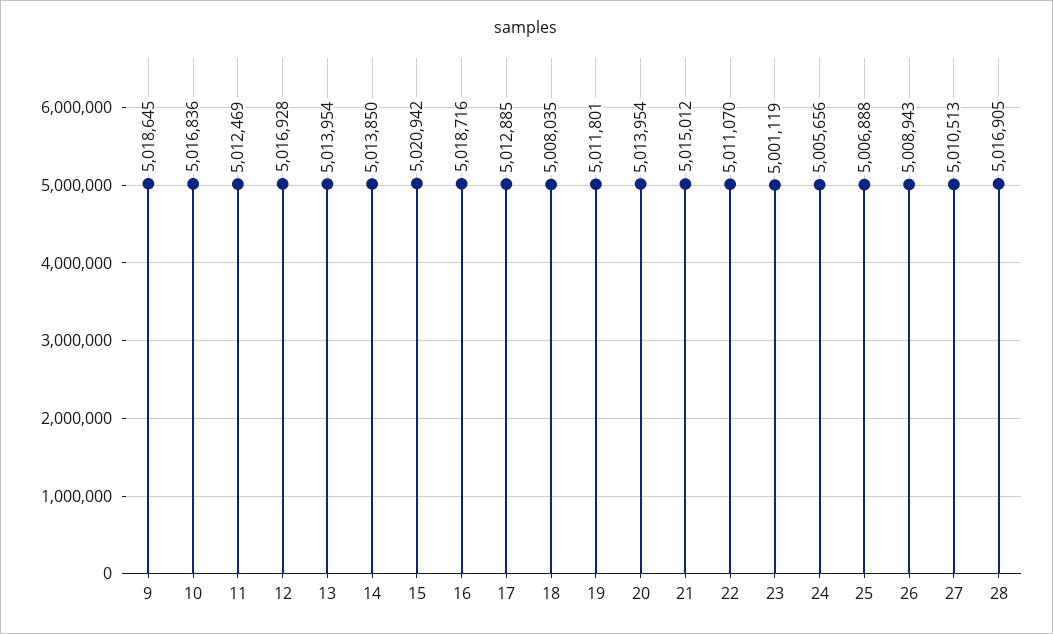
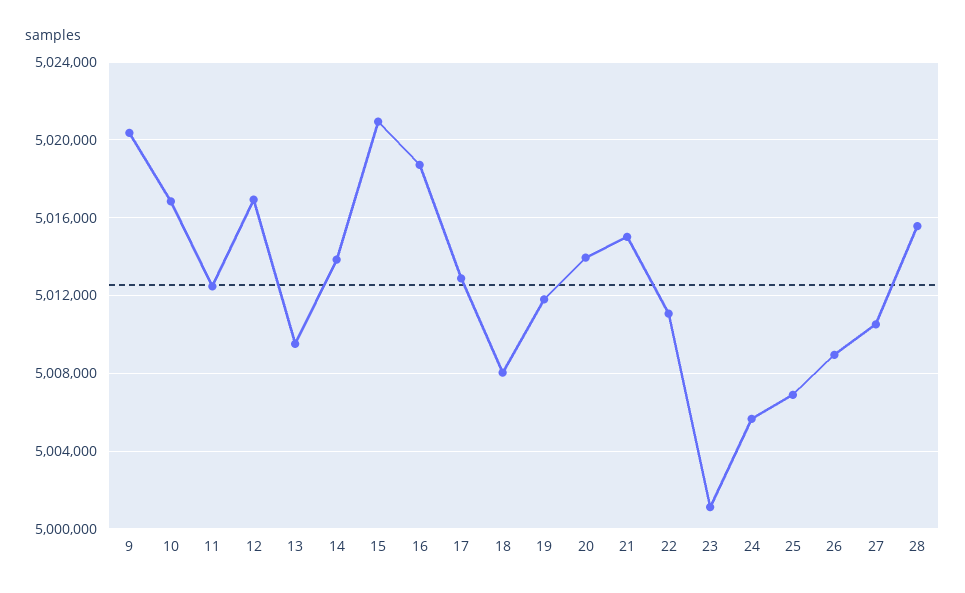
  {
-   "9": 5018645,
+   "9": 5020500,
    "10": 5016836,
    "11": 5012469,
    "12": 5016928,
-   "13": 5013954,
+   "13": 5009500,
    "14": 5013850,
    "15": 5020942,
    "16": 5018716,
    "17": 5012885,
    "18": 5008035,
    "19": 5011801,
    "20": 5013954,
    "21": 5015012,
    "22": 5011070,
    "23": 5001119,
    "24": 5005656,
    "25": 5006888,
    "26": 5008943,
    "27": 5010513,
-   "28": 5016905
+   "28": 5015500
  }

